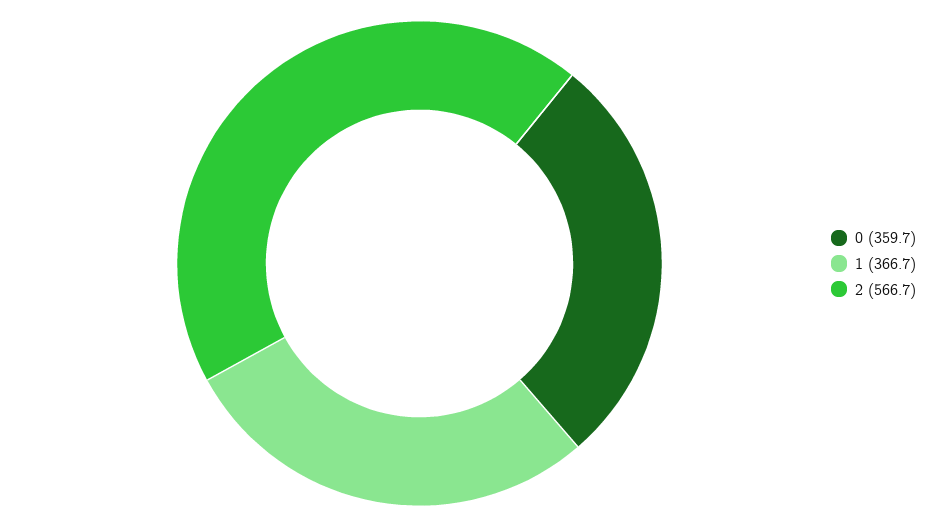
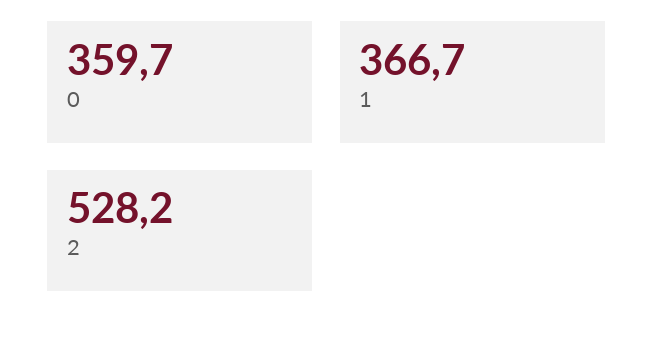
  {
    "0": 359.7,
    "1": 366.7,
-   "2": 566.7
+   "2": 528.2
  }

